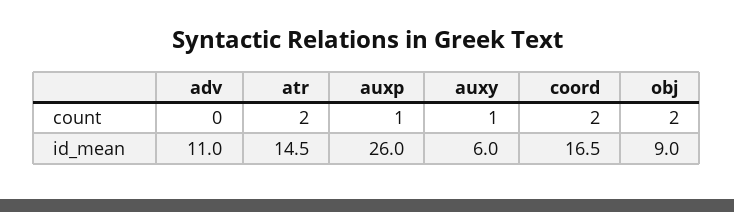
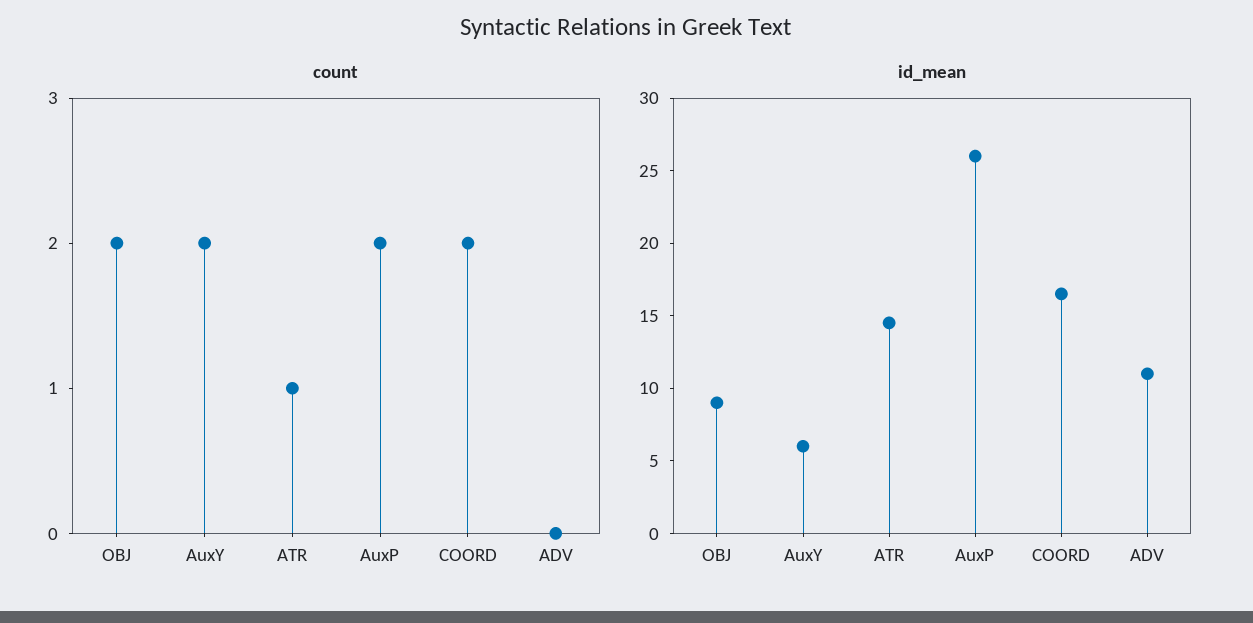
  {
    "count": {
      "adv": 0,
-     "atr": 2,
+     "atr": 1,
-     "auxp": 1,
+     "auxp": 2,
-     "auxy": 1,
+     "auxy": 2,
      "coord": 2,
      "obj": 2
    },
    "id_mean": {
      "adv": 11,
      "atr": 14.5,
      "auxp": 26,
      "auxy": 6,
      "coord": 16.5,
      "obj": 9
    }
  }

